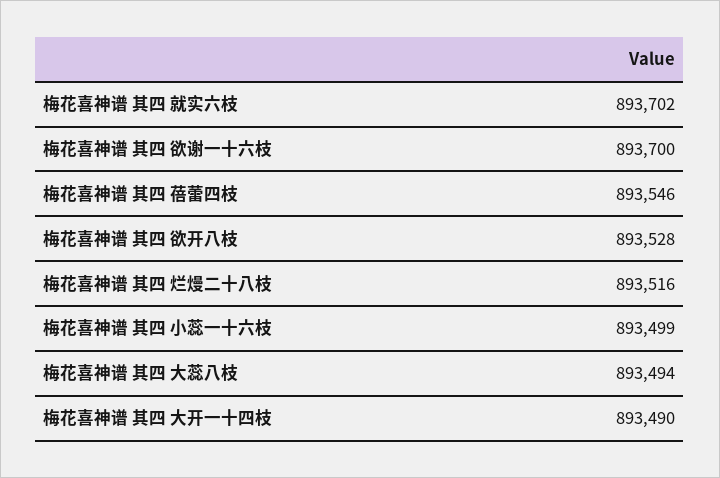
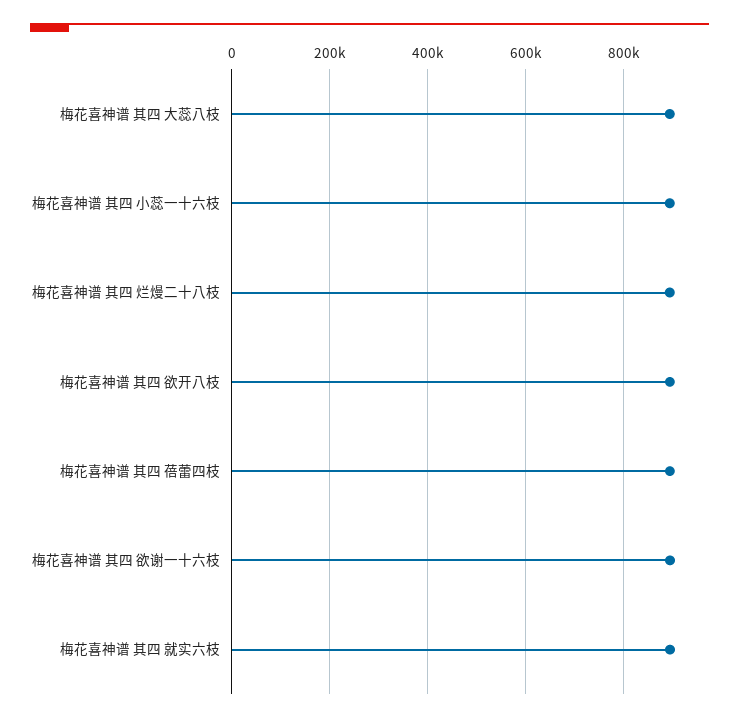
  {
    "梅花喜神谱 其四 就实六枝": 893702,
    "梅花喜神谱 其四 欲谢一十六枝": 893700,
    "梅花喜神谱 其四 蓓蕾四枝": 893546,
    "梅花喜神谱 其四 欲开八枝": 893528,
    "梅花喜神谱 其四 烂熳二十八枝": 893516,
    "梅花喜神谱 其四 小蕊一十六枝": 893499,
-   "梅花喜神谱 其四 大蕊八枝": 893494,
+   "梅花喜神谱 其四 大蕊八枝": 893494
-   "梅花喜神谱 其四 大开一十四枝": 893490
  }

